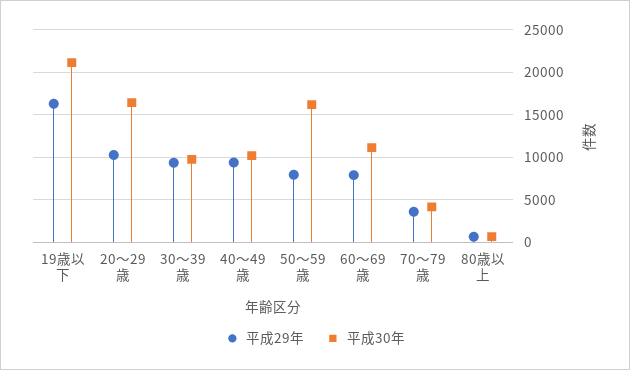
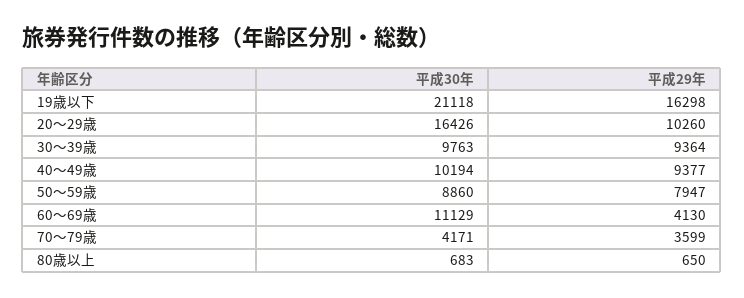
  {
    "平成29年": {
      "19歳以下": 16298,
      "20～29歳": 10260,
      "30～39歳": 9364,
      "40～49歳": 9377,
      "50～59歳": 7947,
-     "60～69歳": 8000,
+     "60～69歳": 4130,
      "70～79歳": 3599,
      "80歳以上": 650
    },
    "平成30年": {
      "19歳以下": 21118,
      "20～29歳": 16426,
      "30～39歳": 9763,
      "40～49歳": 10194,
-     "50～59歳": 16000,
+     "50～59歳": 8860,
      "60～69歳": 11129,
      "70～79歳": 4171,
      "80歳以上": 683
    }
  }

